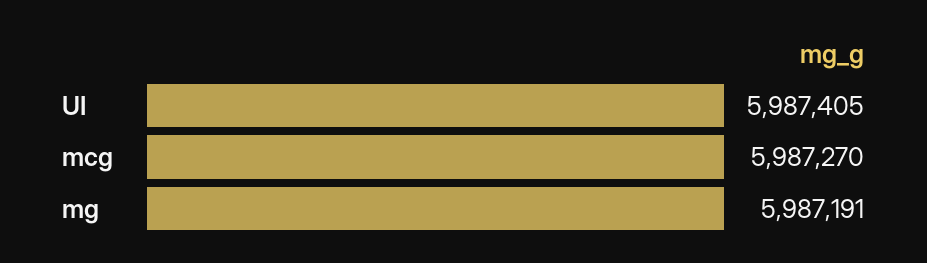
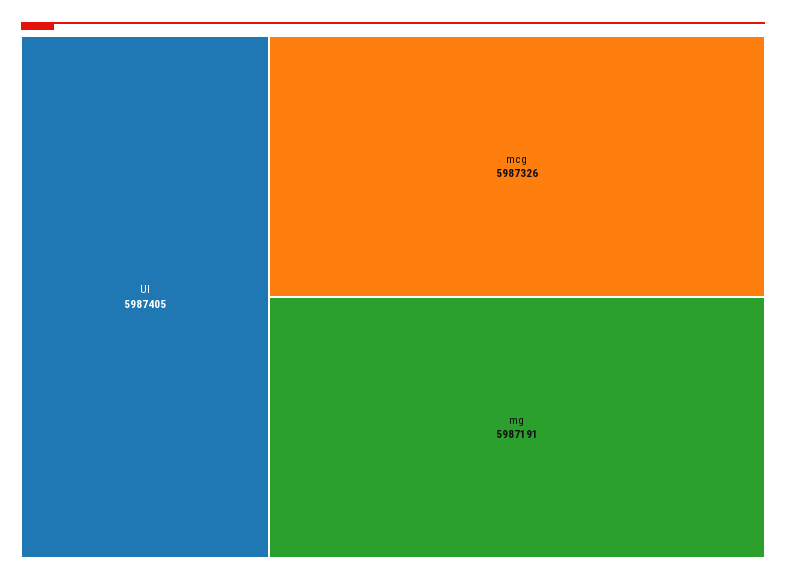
  {
    "UI": 5987405,
-   "mcg": 5987270,
+   "mcg": 5987326,
    "mg": 5987191
  }

